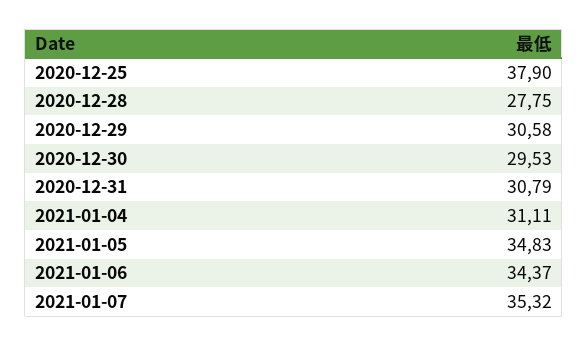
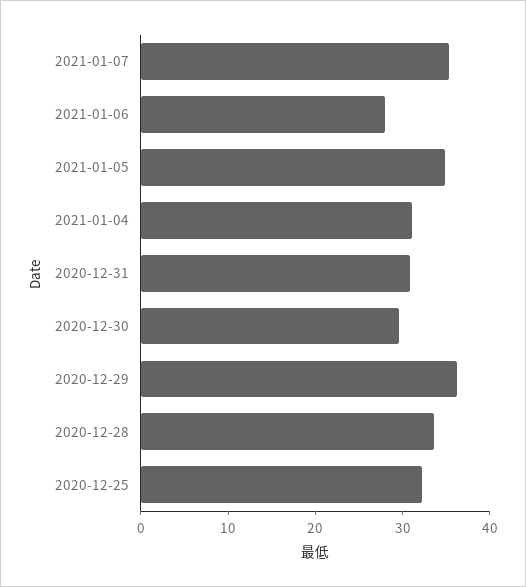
  {
-   "2020-12-25": 37.9,
+   "2020-12-25": 32,
-   "2020-12-28": 27.75,
+   "2020-12-28": 34,
-   "2020-12-29": 30.58,
+   "2020-12-29": 36,
    "2020-12-30": 29.53,
    "2020-12-31": 30.79,
    "2021-01-04": 31.11,
    "2021-01-05": 34.83,
-   "2021-01-06": 34.37,
+   "2021-01-06": 28,
    "2021-01-07": 35.32
  }

